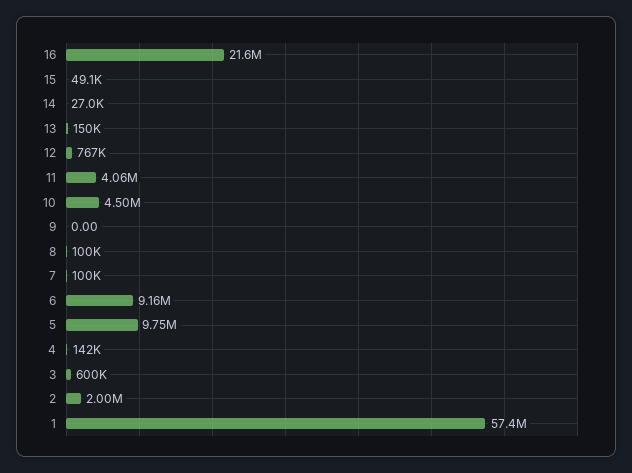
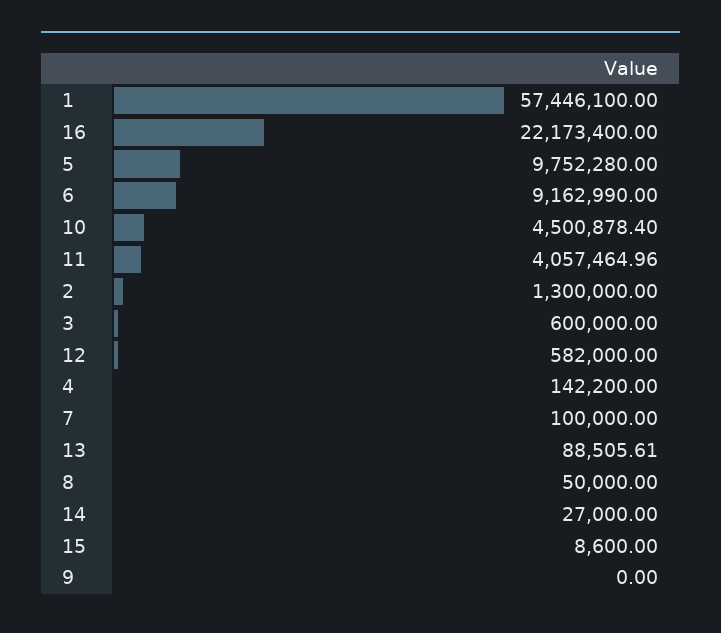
  {
-   "16": 21600000,
+   "16": 22173400,
-   "15": 49100,
+   "15": 8600,
    "14": 27000,
-   "13": 150000,
+   "13": 88505.61,
-   "12": 767000,
+   "12": 582000,
    "11": 4057464.96,
    "10": 4500878.4,
    "9": 0,
-   "8": 100000,
+   "8": 50000,
    "7": 100000,
    "6": 9162990,
    "5": 9752280,
    "4": 142200,
    "3": 600000,
-   "2": 2000000,
+   "2": 1300000,
    "1": 57446100
  }

